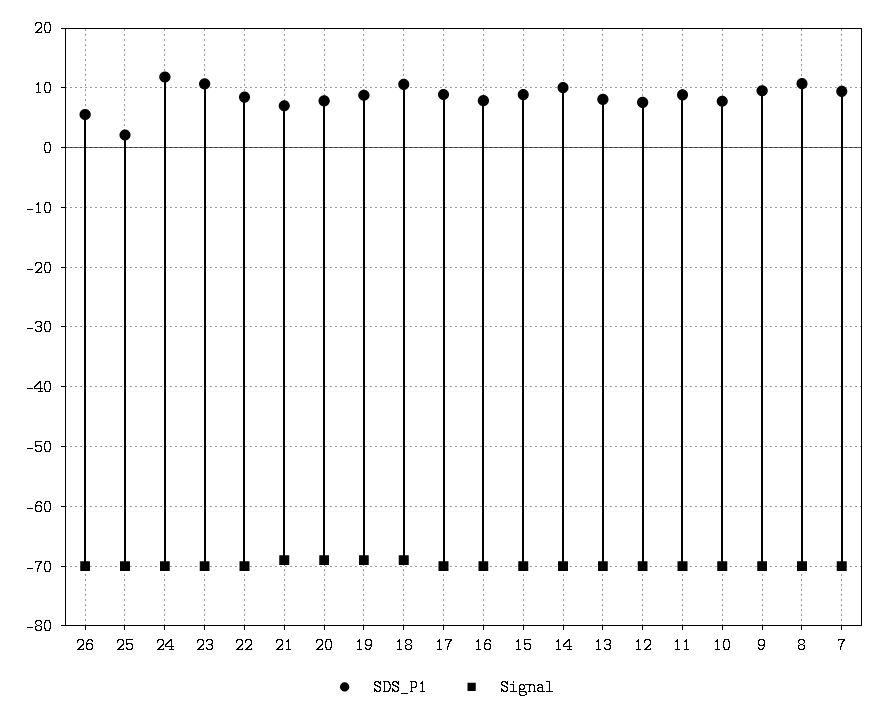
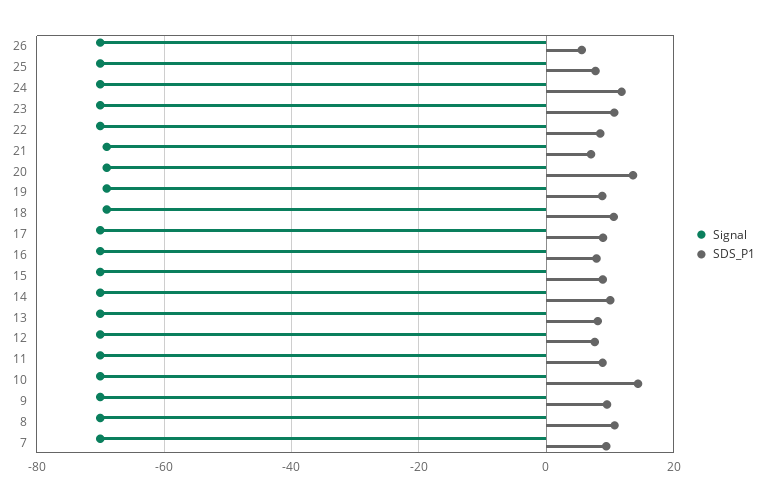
  {
    "SDS_P1": {
      "26": 6,
-     "25": 2,
+     "25": 8,
      "24": 12,
      "23": 10,
      "22": 8,
      "21": 8,
-     "20": 8,
+     "20": 14,
      "19": 8,
      "18": 10,
      "17": 8,
      "16": 8,
      "15": 8,
      "14": 10,
      "13": 8,
      "12": 8,
      "11": 8,
-     "10": 8,
+     "10": 14,
      "9": 10,
      "8": 10,
      "7": 10
    },
    "Signal": {
      "26": -70,
      "25": -70,
      "24": -70,
      "23": -70,
      "22": -70,
      "21": -70,
      "20": -70,
      "19": -70,
      "18": -70,
      "17": -70,
      "16": -70,
      "15": -70,
      "14": -70,
      "13": -70,
      "12": -70,
      "11": -70,
      "10": -70,
      "9": -70,
      "8": -70,
      "7": -70
    }
  }

